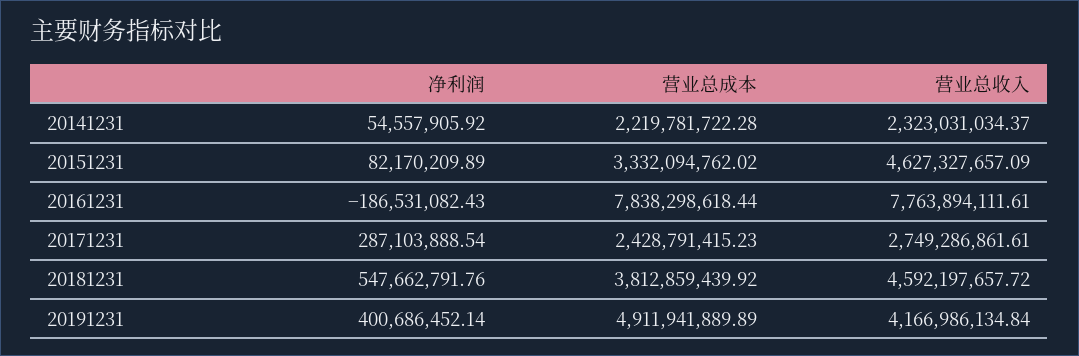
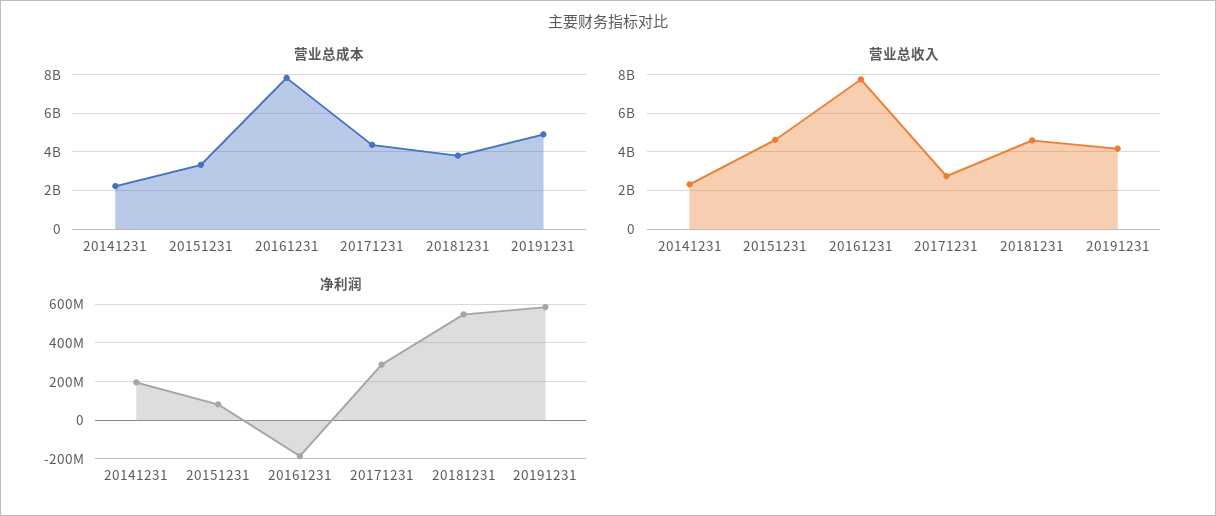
  {
    "净利润": {
-     "20141231": 54557905.92,
+     "20141231": 200000000,
      "20151231": 82170209.89,
      "20161231": -186531082.43,
      "20171231": 287103888.54,
      "20181231": 547662791.76,
-     "20191231": 400686452.14
+     "20191231": 600000000
    },
    "营业总成本": {
      "20141231": 2219781722.28,
      "20151231": 3332094762.02,
      "20161231": 7838298618.44,
-     "20171231": 2428791415.23,
+     "20171231": 4500000000,
      "20181231": 3812859439.92,
      "20191231": 4911941889.89
    },
    "营业总收入": {
      "20141231": 2323031034.37,
      "20151231": 4627327657.09,
      "20161231": 7763894111.61,
      "20171231": 2749286861.61,
      "20181231": 4592197657.72,
      "20191231": 4166986134.84
    }
  }

